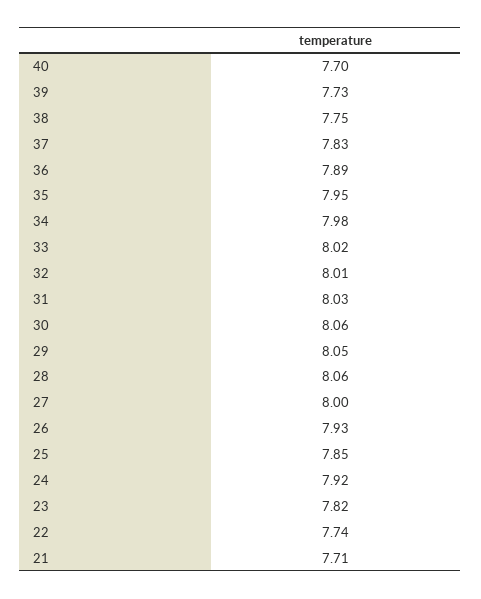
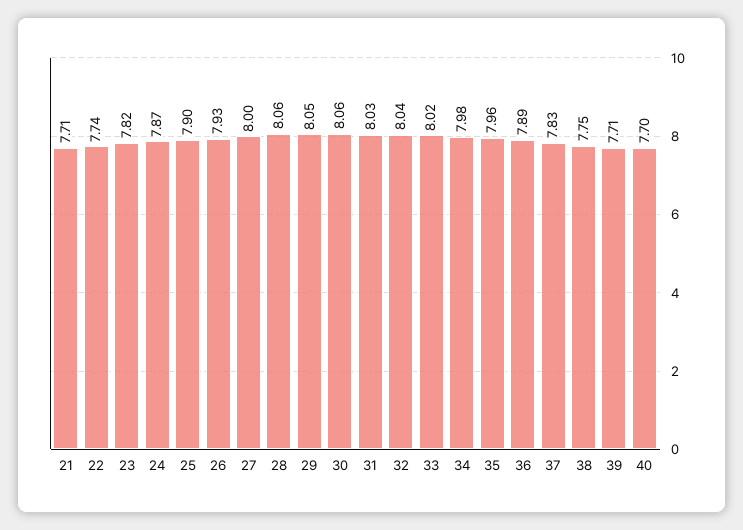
  {
    "40": 7.7,
-   "39": 7.73,
+   "39": 7.71,
    "38": 7.75,
    "37": 7.83,
    "36": 7.89,
-   "35": 7.95,
+   "35": 7.96,
    "34": 7.98,
    "33": 8.02,
-   "32": 8.01,
+   "32": 8.04,
    "31": 8.03,
    "30": 8.06,
    "29": 8.05,
    "28": 8.06,
    "27": 8,
    "26": 7.93,
-   "25": 7.85,
+   "25": 7.9,
-   "24": 7.92,
+   "24": 7.87,
    "23": 7.82,
    "22": 7.74,
    "21": 7.71
  }

